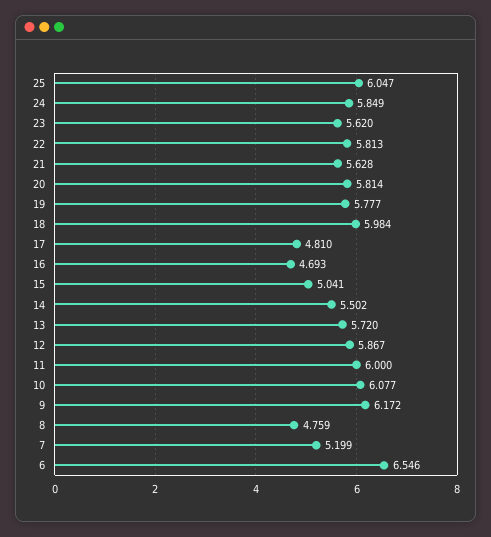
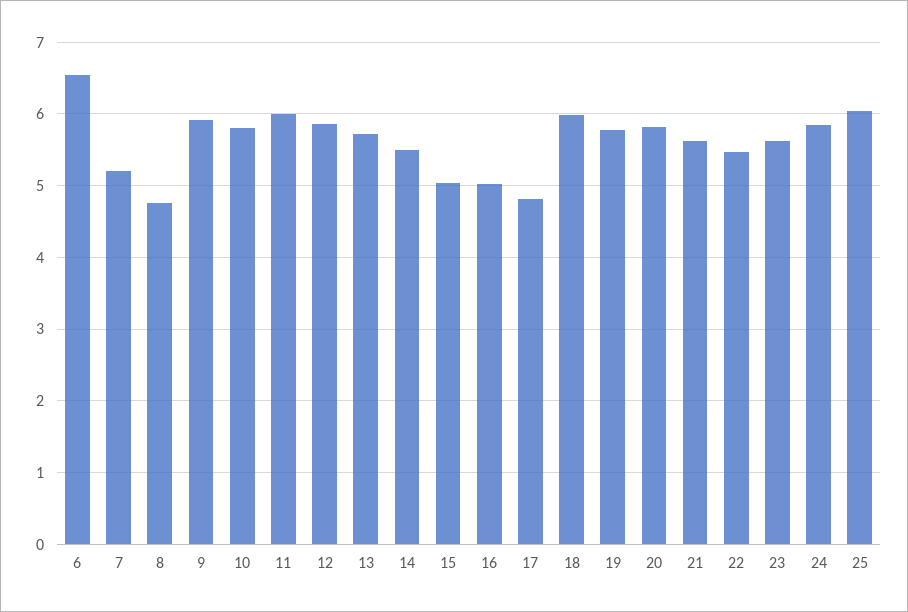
  {
    "25": 6.047,
    "24": 5.849,
    "23": 5.62,
-   "22": 5.813,
+   "22": 5.5,
    "21": 5.628,
    "20": 5.814,
    "19": 5.777,
    "18": 5.984,
    "17": 4.81,
-   "16": 4.693,
+   "16": 5,
    "15": 5.041,
    "14": 5.502,
    "13": 5.72,
    "12": 5.867,
    "11": 6,
-   "10": 6.077,
+   "10": 5.8,
-   "9": 6.172,
+   "9": 5.9,
    "8": 4.759,
    "7": 5.199,
    "6": 6.546
  }

